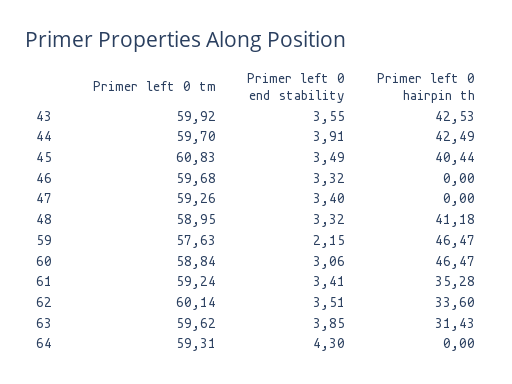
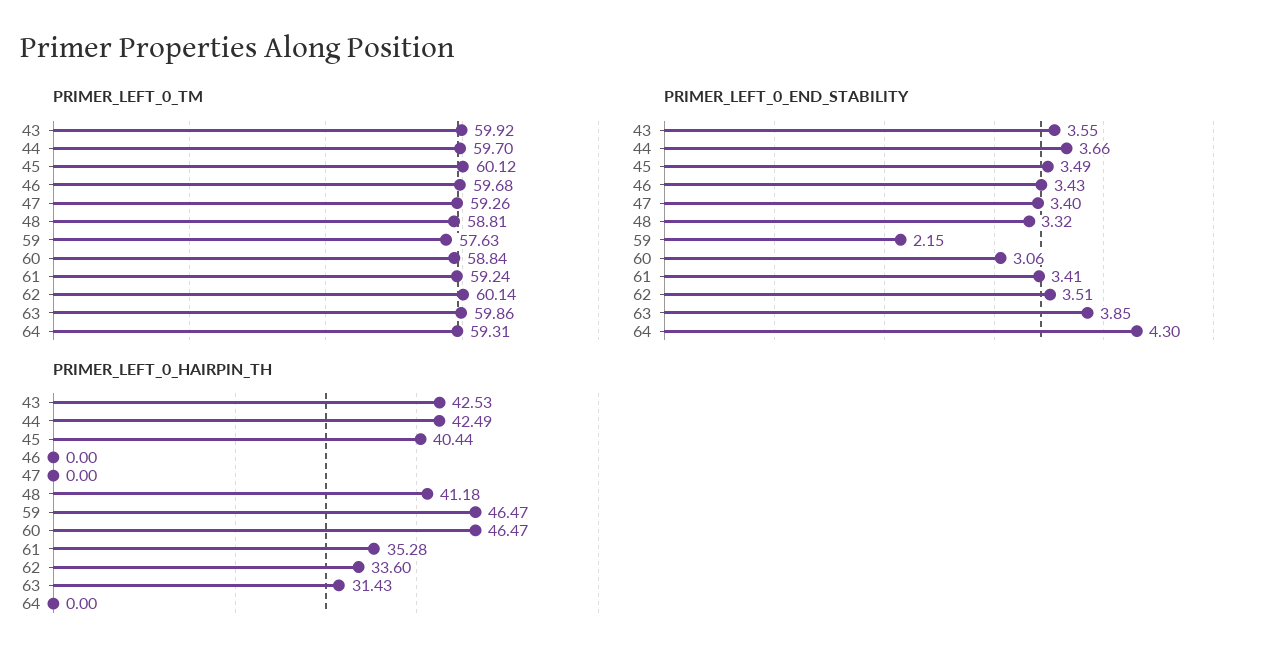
  {
    "Primer left 0 tm": {
      "43": 59.92,
      "44": 59.7,
-     "45": 60.83,
+     "45": 60.12,
      "46": 59.68,
      "47": 59.26,
-     "48": 58.95,
+     "48": 58.81,
      "59": 57.63,
      "60": 58.84,
      "61": 59.24,
      "62": 60.14,
-     "63": 59.62,
+     "63": 59.86,
      "64": 59.31
    },
    "Primer left 0 end stability": {
      "43": 3.55,
-     "44": 3.91,
+     "44": 3.66,
      "45": 3.49,
-     "46": 3.32,
+     "46": 3.43,
      "47": 3.4,
      "48": 3.32,
      "59": 2.15,
      "60": 3.06,
      "61": 3.41,
      "62": 3.51,
      "63": 3.85,
      "64": 4.3
    },
    "Primer left 0 hairpin th": {
      "43": 42.53,
      "44": 42.49,
      "45": 40.44,
      "46": 0,
      "47": 0,
      "48": 41.18,
      "59": 46.47,
      "60": 46.47,
      "61": 35.28,
      "62": 33.6,
      "63": 31.43,
      "64": 0
    }
  }

